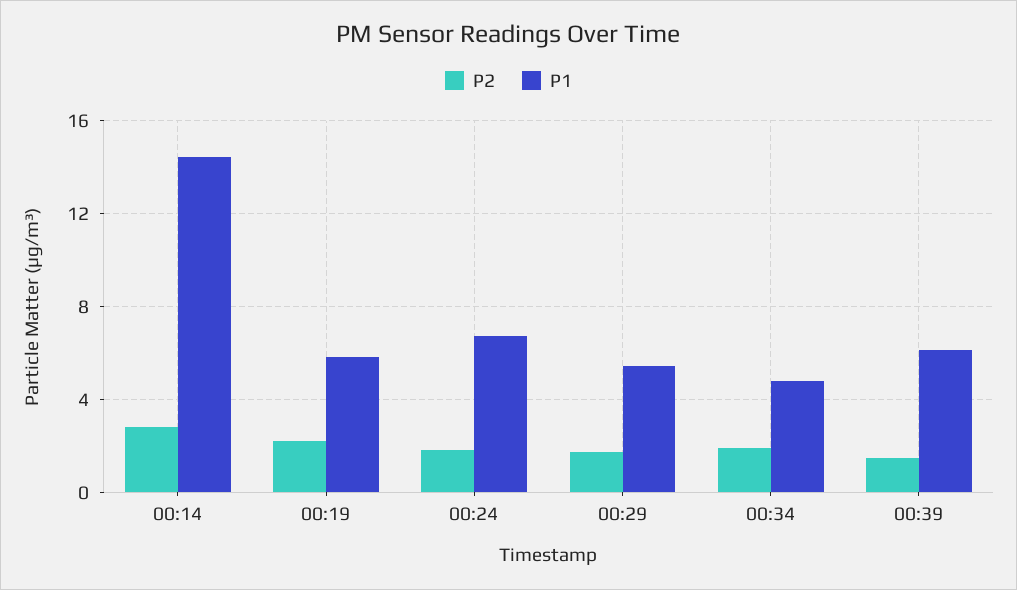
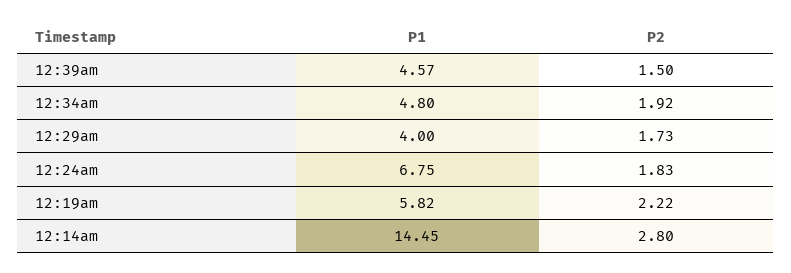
  {
    "P2": {
      "00:14": 2.8,
      "00:19": 2.22,
      "00:24": 1.83,
      "00:29": 1.73,
      "00:34": 1.92,
      "00:39": 1.5
    },
    "P1": {
      "00:14": 14.45,
      "00:19": 5.82,
      "00:24": 6.75,
-     "00:29": 5.5,
+     "00:29": 4,
      "00:34": 4.8,
-     "00:39": 6
+     "00:39": 4.57
    }
  }

